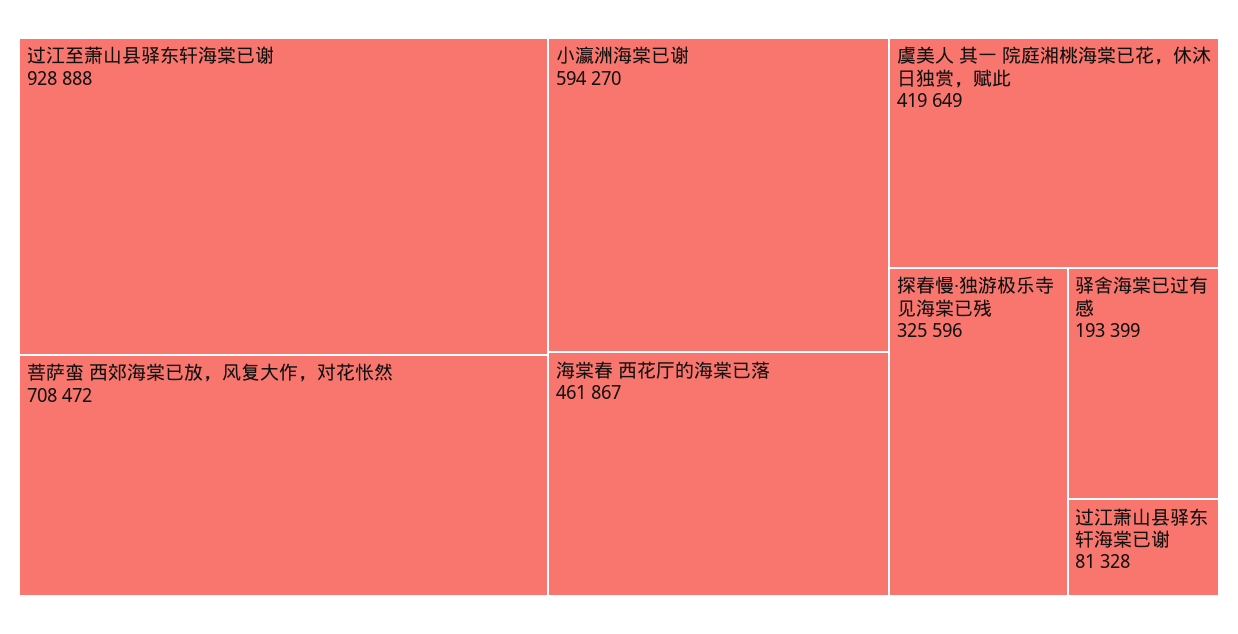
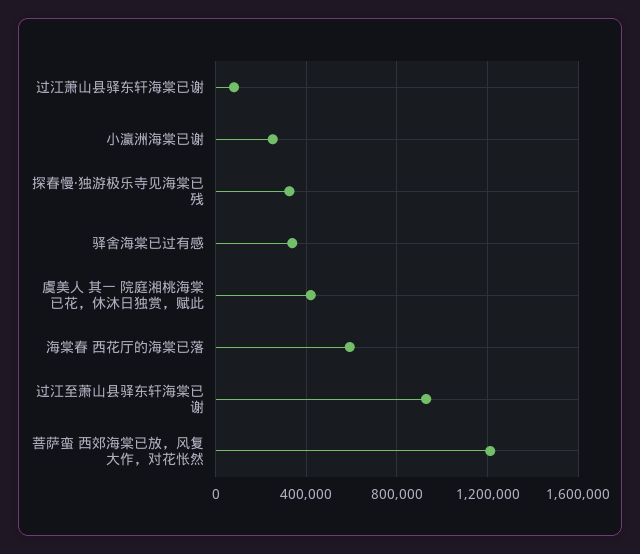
  {
    "过江至萧山县驿东轩海棠已谢": 928888,
-   "菩萨蛮 西郊海棠已放，风复大作，对花怅然": 708472,
+   "菩萨蛮 西郊海棠已放，风复大作，对花怅然": 1200000,
-   "小瀛洲海棠已谢": 594270,
+   "小瀛洲海棠已谢": 250000,
-   "海棠春 西花厅的海棠已落": 461867,
+   "海棠春 西花厅的海棠已落": 600000,
    "虞美人 其一 院庭湘桃海棠已花，休沐日独赏，赋此": 419649,
    "探春慢·独游极乐寺见海棠已残": 325596,
-   "驿舍海棠已过有感": 193399,
+   "驿舍海棠已过有感": 350000,
    "过江萧山县驿东轩海棠已谢": 81328
  }

